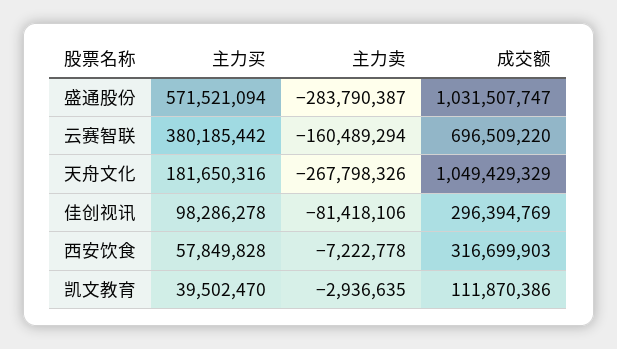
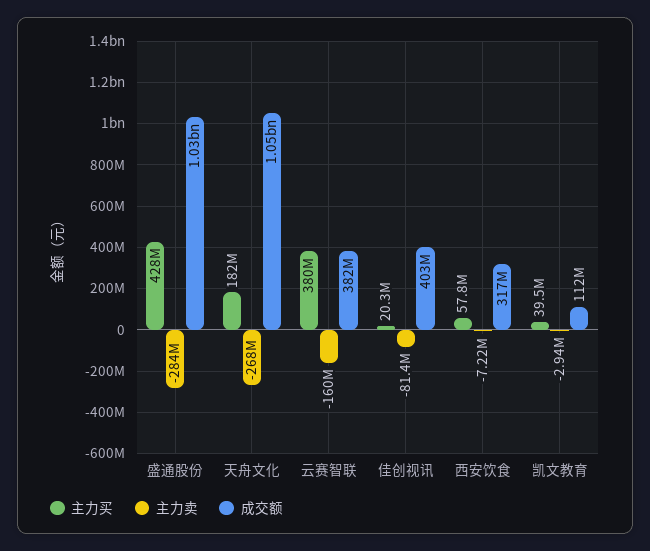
  {
    "主力买": {
-     "盛通股份": 571521094,
+     "盛通股份": 428000000,
      "云赛智联": 380185442,
      "天舟文化": 181650316,
-     "佳创视讯": 98286278,
+     "佳创视讯": 20300000,
      "西安饮食": 57849828,
      "凯文教育": 39502470
    },
    "主力卖": {
      "盛通股份": -283790387,
      "云赛智联": -160489294,
      "天舟文化": -267798326,
      "佳创视讯": -81418106,
      "西安饮食": -7222778,
      "凯文教育": -2936635
    },
    "成交额": {
      "盛通股份": 1031507747,
-     "云赛智联": 696509220,
+     "云赛智联": 382000000,
      "天舟文化": 1049429329,
-     "佳创视讯": 296394769,
+     "佳创视讯": 403000000,
      "西安饮食": 316699903,
      "凯文教育": 111870386
    }
  }

